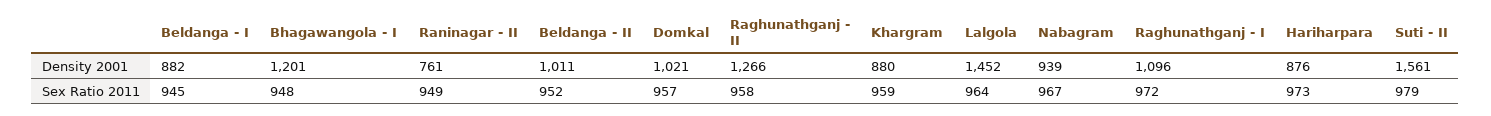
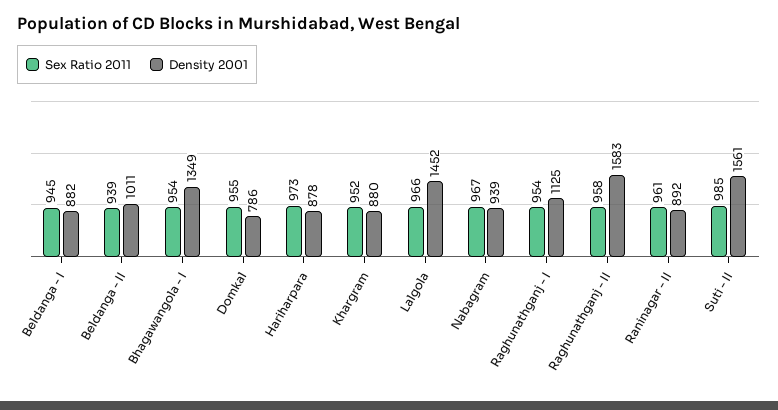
  {
    "Density 2001": {
      "Beldanga - I": 882,
-     "Bhagawangola - I": 1201,
+     "Bhagawangola - I": 1349,
-     "Raninagar - II": 761,
+     "Raninagar - II": 892,
      "Beldanga - II": 1011,
-     "Domkal": 1021,
+     "Domkal": 786,
-     "Raghunathganj - II": 1266,
+     "Raghunathganj - II": 1583,
      "Khargram": 880,
      "Lalgola": 1452,
      "Nabagram": 939,
-     "Raghunathganj - I": 1096,
+     "Raghunathganj - I": 1125,
-     "Hariharpara": 876,
+     "Hariharpara": 878,
      "Suti - II": 1561
    },
    "Sex Ratio 2011": {
      "Beldanga - I": 945,
-     "Bhagawangola - I": 948,
+     "Bhagawangola - I": 954,
-     "Raninagar - II": 949,
+     "Raninagar - II": 961,
-     "Beldanga - II": 952,
+     "Beldanga - II": 939,
-     "Domkal": 957,
+     "Domkal": 955,
      "Raghunathganj - II": 958,
-     "Khargram": 959,
+     "Khargram": 952,
-     "Lalgola": 964,
+     "Lalgola": 966,
      "Nabagram": 967,
-     "Raghunathganj - I": 972,
+     "Raghunathganj - I": 954,
      "Hariharpara": 973,
-     "Suti - II": 979
+     "Suti - II": 985
    }
  }

